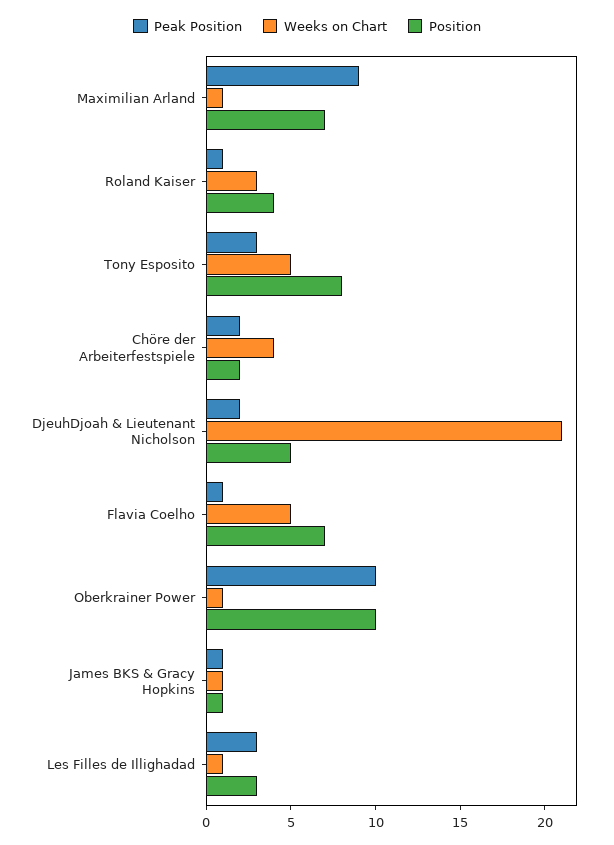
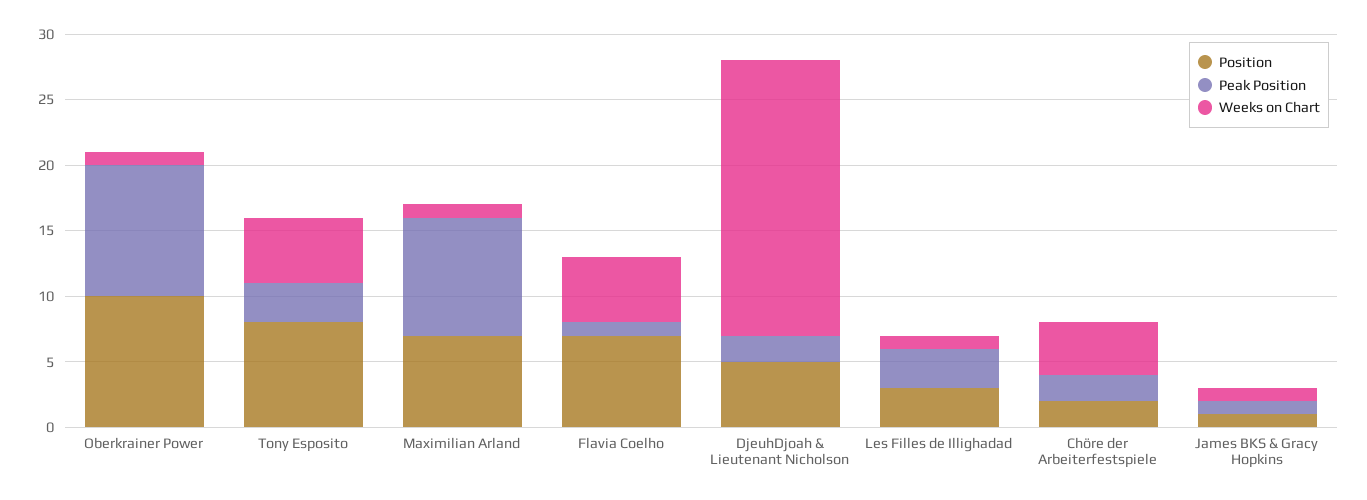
  {
    "Peak Position": {
      "Maximilian Arland": 9,
-     "Roland Kaiser": 1,
      "Tony Esposito": 3,
      "Chöre der Arbeiterfestspiele": 2,
      "DjeuhDjoah & Lieutenant Nicholson": 2,
      "Flavia Coelho": 1,
      "Oberkrainer Power": 10,
      "James BKS & Gracy Hopkins": 1,
      "Les Filles de Illighadad": 3
    },
    "Weeks on Chart": {
      "Maximilian Arland": 1,
-     "Roland Kaiser": 3,
      "Tony Esposito": 5,
      "Chöre der Arbeiterfestspiele": 4,
      "DjeuhDjoah & Lieutenant Nicholson": 21,
      "Flavia Coelho": 5,
      "Oberkrainer Power": 1,
      "James BKS & Gracy Hopkins": 1,
      "Les Filles de Illighadad": 1
    },
    "Position": {
      "Maximilian Arland": 7,
-     "Roland Kaiser": 4,
      "Tony Esposito": 8,
      "Chöre der Arbeiterfestspiele": 2,
      "DjeuhDjoah & Lieutenant Nicholson": 5,
      "Flavia Coelho": 7,
      "Oberkrainer Power": 10,
      "James BKS & Gracy Hopkins": 1,
      "Les Filles de Illighadad": 3
    }
  }

